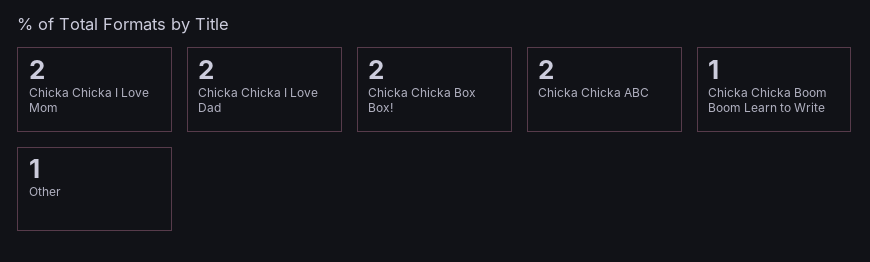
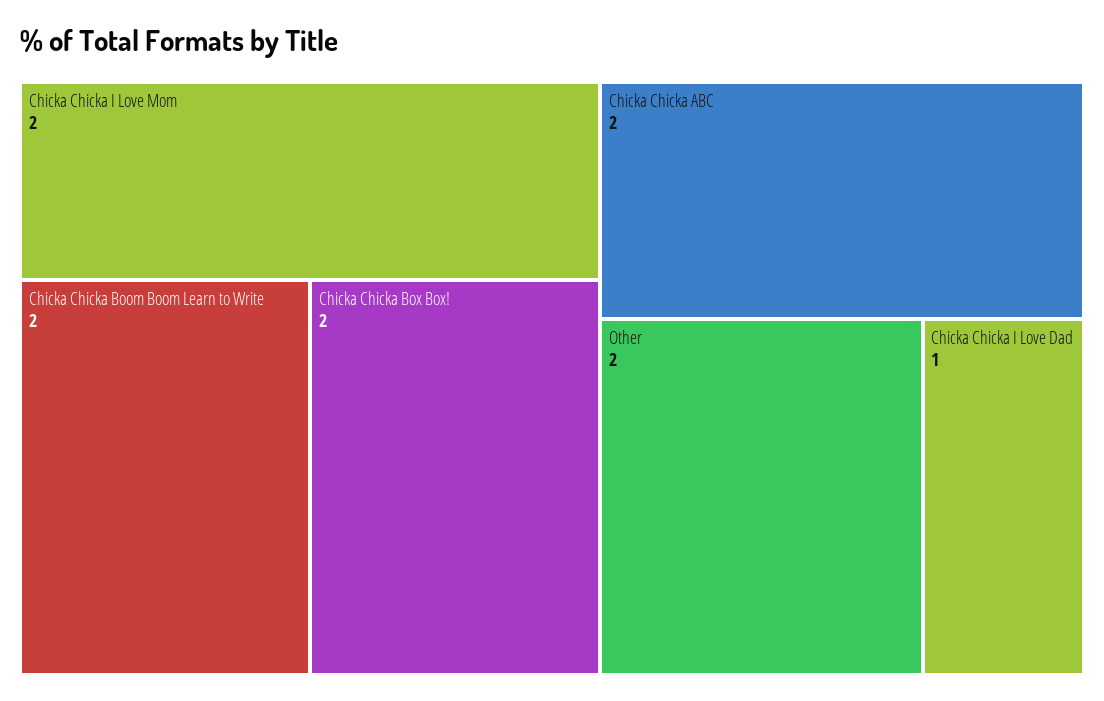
  {
    "Chicka Chicka I Love Mom": 2,
-   "Chicka Chicka I Love Dad": 2,
+   "Chicka Chicka I Love Dad": 1,
    "Chicka Chicka Box Box!": 2,
    "Chicka Chicka ABC": 2,
-   "Chicka Chicka Boom Boom Learn to Write": 1,
+   "Chicka Chicka Boom Boom Learn to Write": 2,
-   "Other": 1
+   "Other": 2
  }

